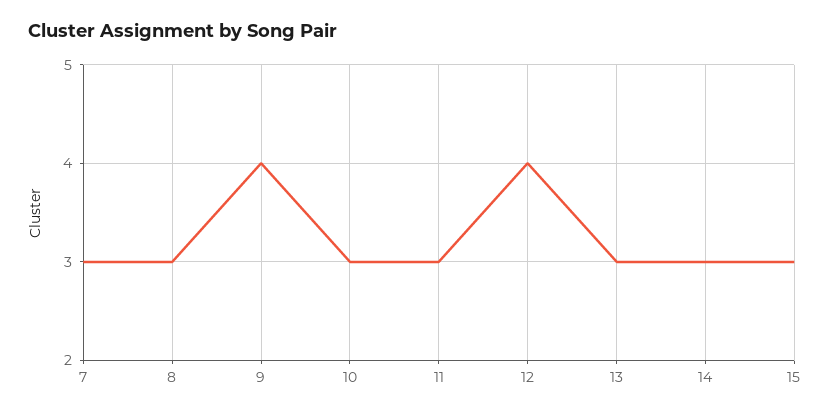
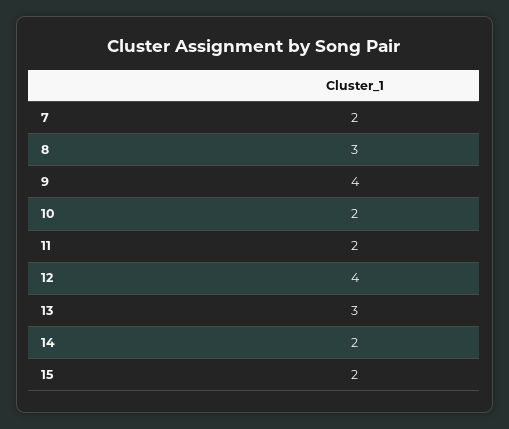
  {
-   "7": 3,
+   "7": 2,
    "8": 3,
    "9": 4,
-   "10": 3,
+   "10": 2,
-   "11": 3,
+   "11": 2,
    "12": 4,
    "13": 3,
-   "14": 3,
+   "14": 2,
-   "15": 3
+   "15": 2
  }

